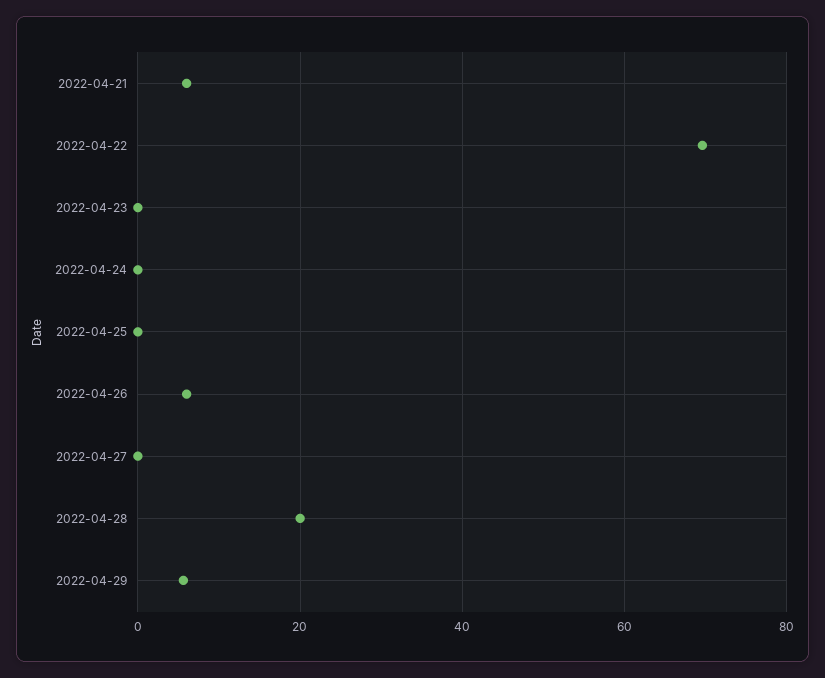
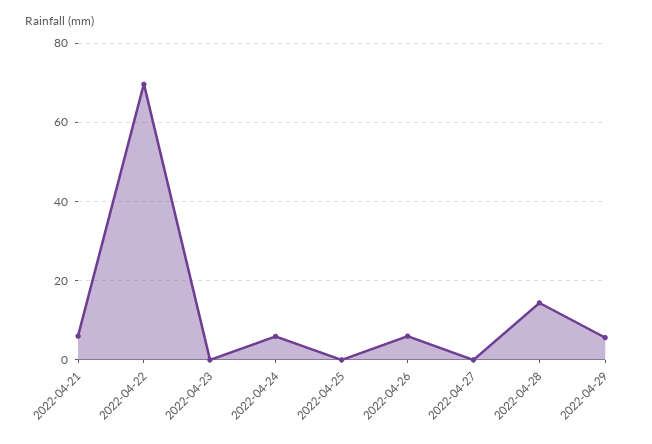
  {
    "2022-04-21": 6,
    "2022-04-22": 70,
    "2022-04-23": 0,
-   "2022-04-24": 0,
+   "2022-04-24": 6,
    "2022-04-25": 0,
    "2022-04-26": 6,
    "2022-04-27": 0,
-   "2022-04-28": 20,
+   "2022-04-28": 14,
    "2022-04-29": 6
  }

